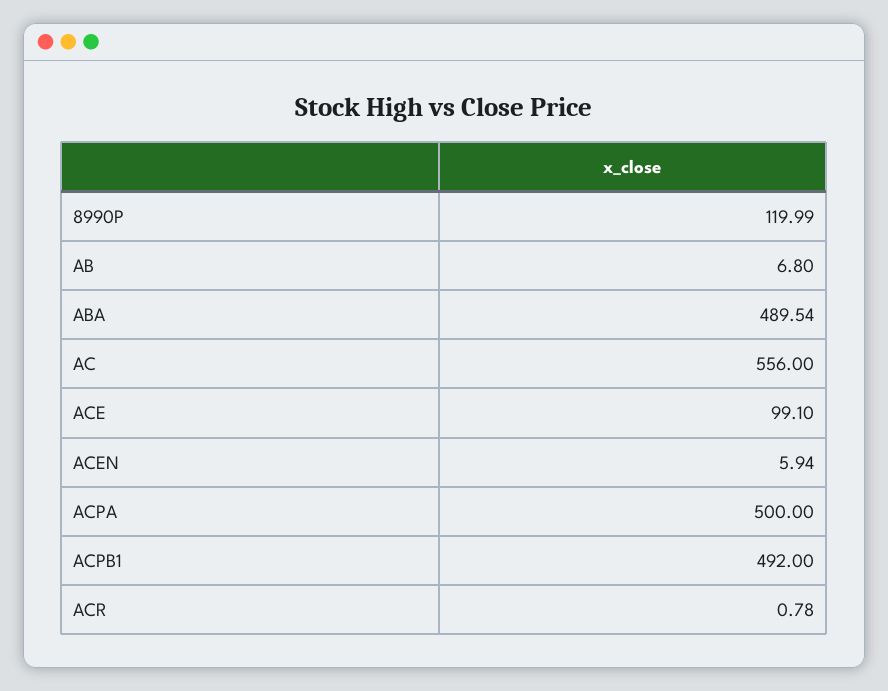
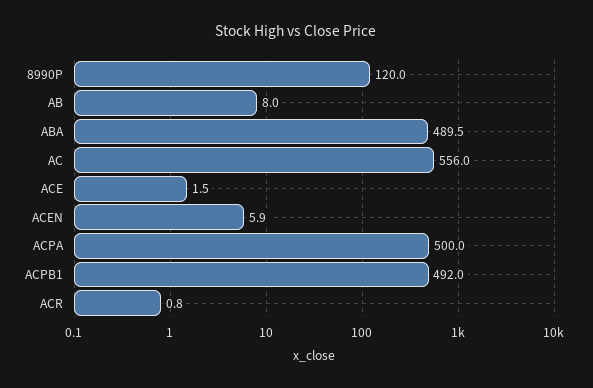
  {
    "8990P": 119.99,
-   "AB": 6.8,
+   "AB": 8,
    "ABA": 489.54,
    "AC": 556,
-   "ACE": 99.1,
+   "ACE": 1.5,
    "ACEN": 5.94,
    "ACPA": 500,
    "ACPB1": 492,
    "ACR": 0.78
  }

